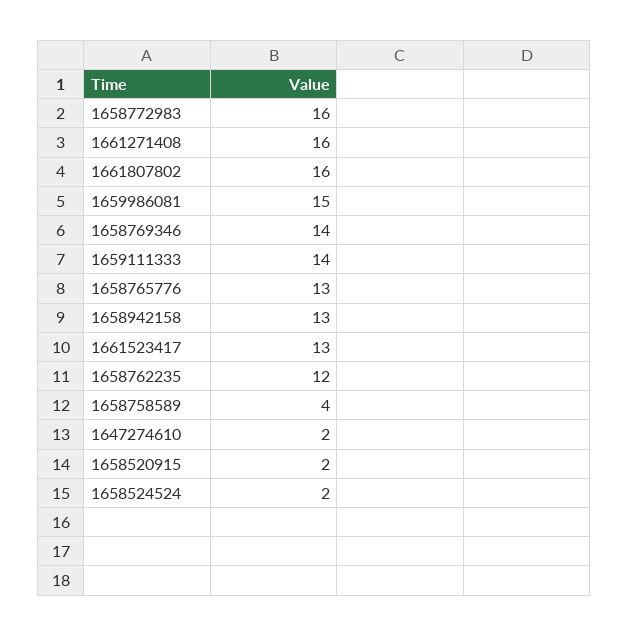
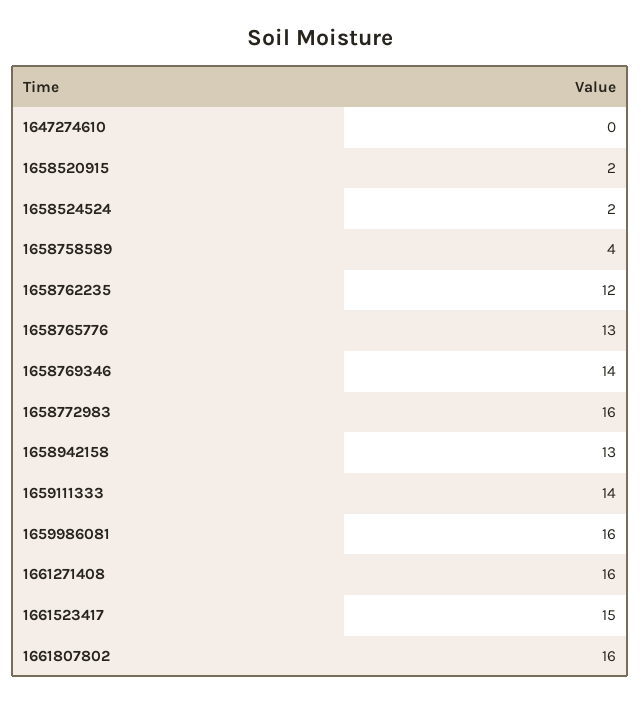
  {
    "1658772983": 16,
    "1661271408": 16,
    "1661807802": 16,
-   "1659986081": 15,
+   "1659986081": 16,
    "1658769346": 14,
    "1659111333": 14,
    "1658765776": 13,
    "1658942158": 13,
-   "1661523417": 13,
+   "1661523417": 15,
    "1658762235": 12,
    "1658758589": 4,
-   "1647274610": 2,
+   "1647274610": 0,
    "1658520915": 2,
    "1658524524": 2
  }

